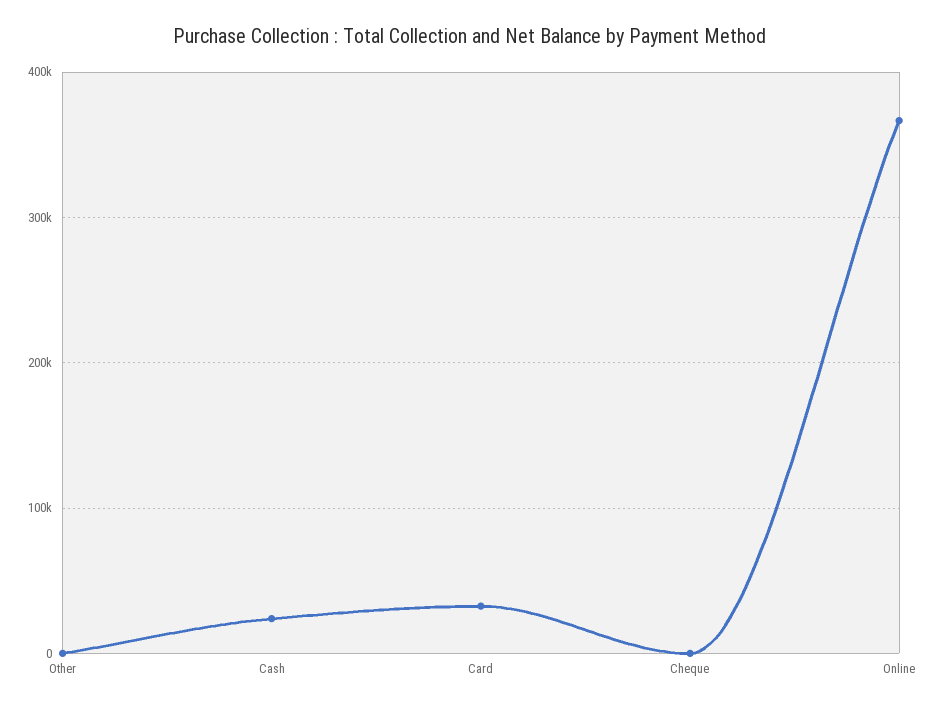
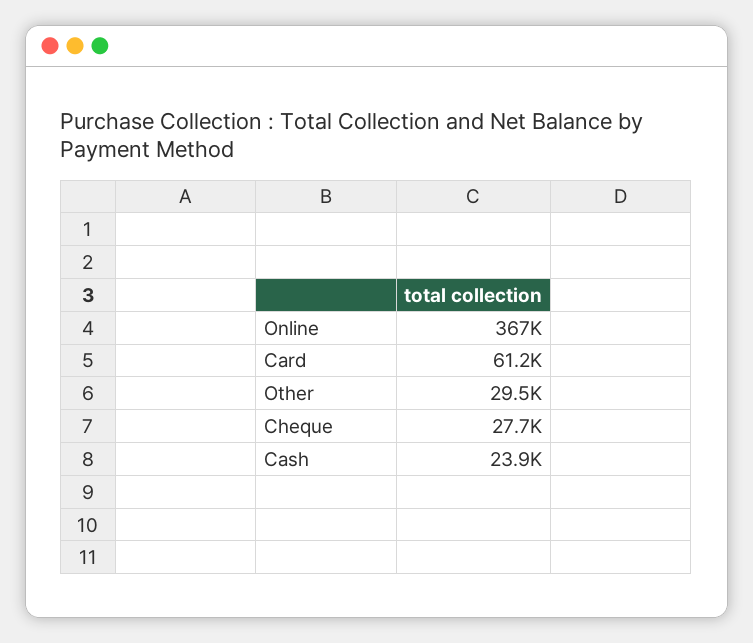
  {
-   "Other": 0,
+   "Other": 29500,
    "Cash": 23900,
-   "Card": 30000,
+   "Card": 61200,
-   "Cheque": 0,
+   "Cheque": 27700,
    "Online": 367000
  }

